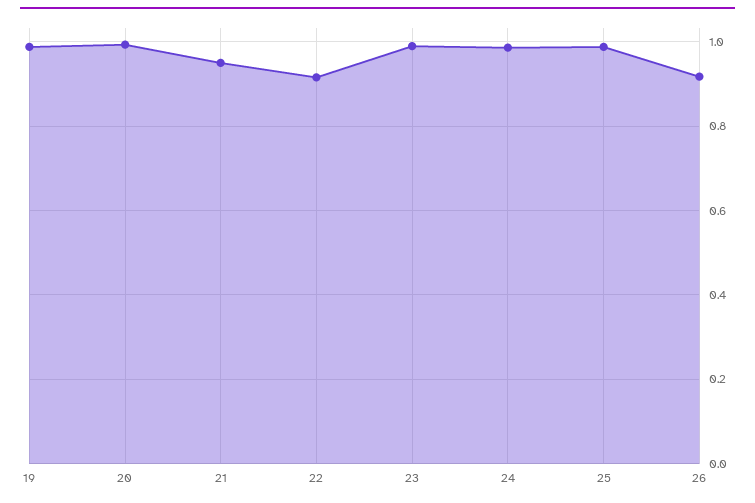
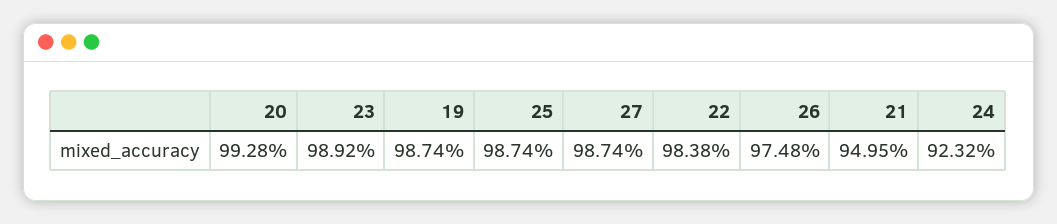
  {
    "19": 0.9874,
    "20": 0.9928,
    "21": 0.9495,
-   "22": 0.92,
+   "22": 0.9838,
    "23": 0.9892,
-   "24": 0.98,
+   "24": 0.9232,
    "25": 0.9874,
-   "26": 0.92
+   "26": 0.9748,
+   "27": 0.9874
  }

